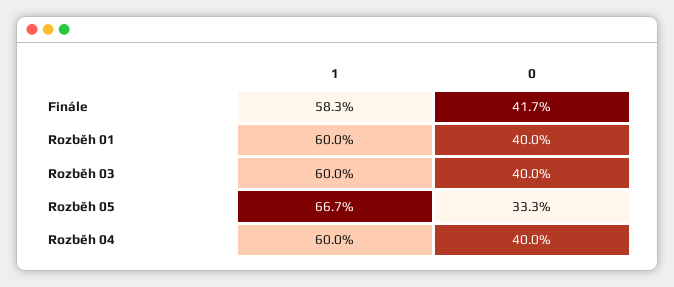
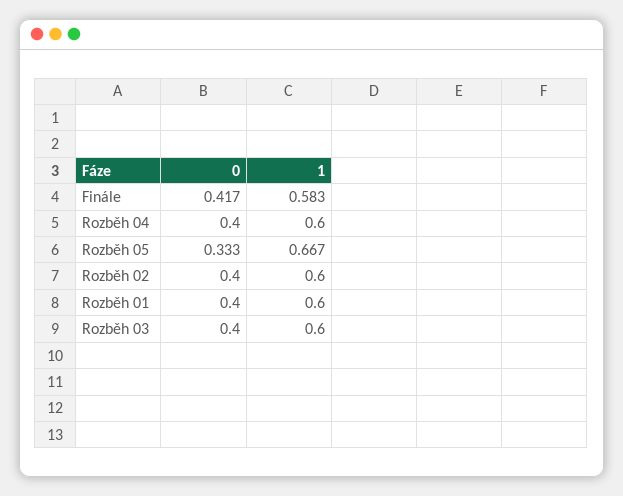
  {
    "1": {
      "Finále": 0.583,
      "Rozběh 01": 0.6,
      "Rozběh 03": 0.6,
      "Rozběh 05": 0.667,
-     "Rozběh 04": 0.6
+     "Rozběh 04": 0.6,
+     "Rozběh 02": 0.6
    },
    "0": {
      "Finále": 0.417,
      "Rozběh 01": 0.4,
      "Rozběh 03": 0.4,
      "Rozběh 05": 0.333,
-     "Rozběh 04": 0.4
+     "Rozběh 04": 0.4,
+     "Rozběh 02": 0.4
    }
  }

